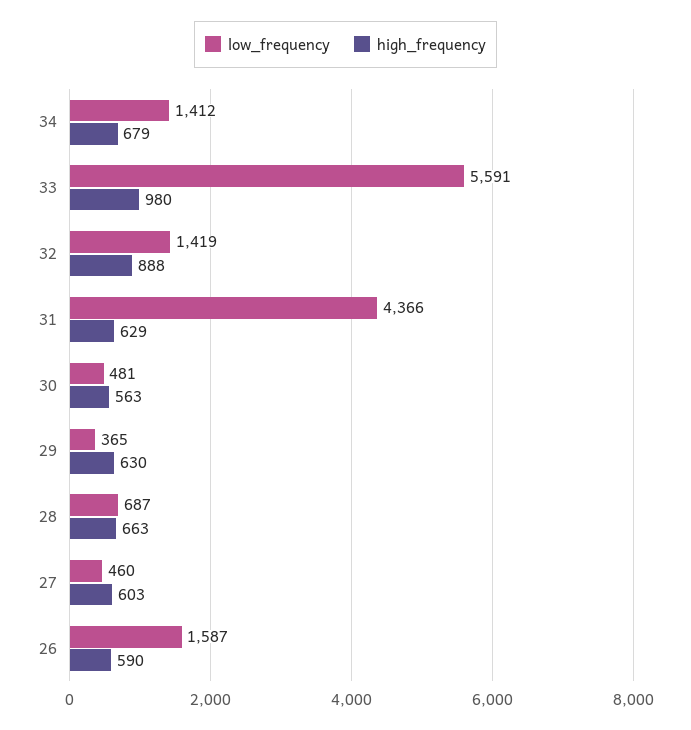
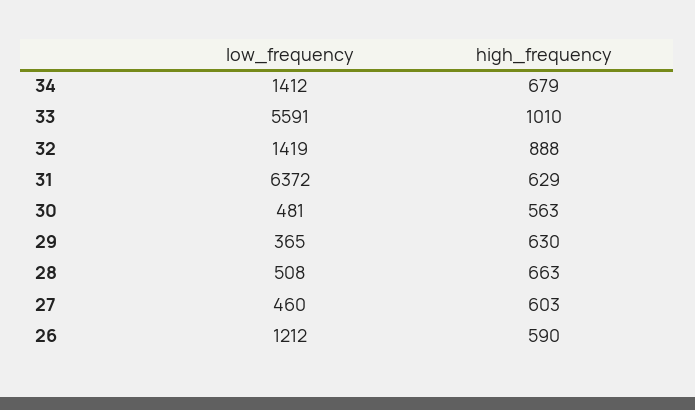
  {
    "low_frequency": {
      "34": 1412,
      "33": 5591,
      "32": 1419,
-     "31": 4366,
+     "31": 6372,
      "30": 481,
      "29": 365,
-     "28": 687,
+     "28": 508,
      "27": 460,
-     "26": 1587
+     "26": 1212
    },
    "high_frequency": {
      "34": 679,
-     "33": 980,
+     "33": 1010,
      "32": 888,
      "31": 629,
      "30": 563,
      "29": 630,
      "28": 663,
      "27": 603,
      "26": 590
    }
  }

